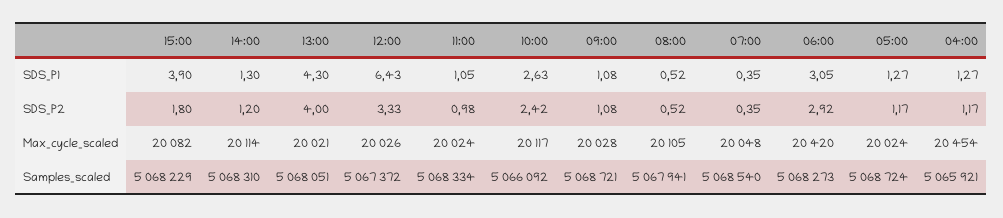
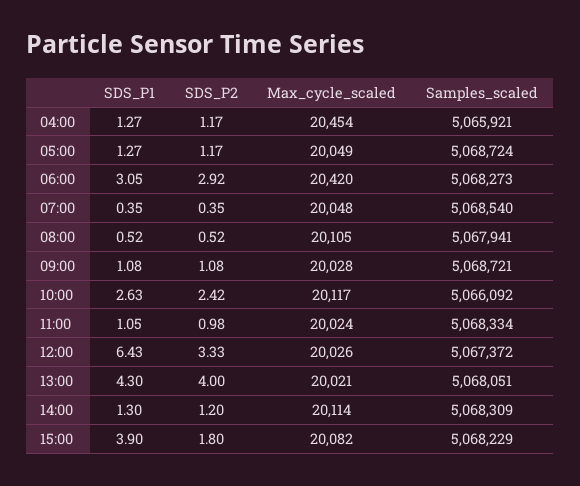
  {
    "15:00": {
      "SDS_P1": 3.9,
      "SDS_P2": 1.8,
      "Max_cycle_scaled": 20082,
      "Samples_scaled": 5068229
    },
    "14:00": {
      "SDS_P1": 1.3,
      "SDS_P2": 1.2,
      "Max_cycle_scaled": 20114,
-     "Samples_scaled": 5068310
+     "Samples_scaled": 5068309
    },
    "13:00": {
      "SDS_P1": 4.3,
      "SDS_P2": 4,
      "Max_cycle_scaled": 20021,
      "Samples_scaled": 5068051
    },
    "12:00": {
      "SDS_P1": 6.43,
      "SDS_P2": 3.33,
      "Max_cycle_scaled": 20026,
      "Samples_scaled": 5067372
    },
    "11:00": {
      "SDS_P1": 1.05,
      "SDS_P2": 0.98,
      "Max_cycle_scaled": 20024,
      "Samples_scaled": 5068334
    },
    "10:00": {
      "SDS_P1": 2.63,
      "SDS_P2": 2.42,
      "Max_cycle_scaled": 20117,
      "Samples_scaled": 5066092
    },
    "09:00": {
      "SDS_P1": 1.08,
      "SDS_P2": 1.08,
      "Max_cycle_scaled": 20028,
      "Samples_scaled": 5068721
    },
    "08:00": {
      "SDS_P1": 0.52,
      "SDS_P2": 0.52,
      "Max_cycle_scaled": 20105,
      "Samples_scaled": 5067941
    },
    "07:00": {
      "SDS_P1": 0.35,
      "SDS_P2": 0.35,
      "Max_cycle_scaled": 20048,
      "Samples_scaled": 5068540
    },
    "06:00": {
      "SDS_P1": 3.05,
      "SDS_P2": 2.92,
      "Max_cycle_scaled": 20420,
      "Samples_scaled": 5068273
    },
    "05:00": {
      "SDS_P1": 1.27,
      "SDS_P2": 1.17,
-     "Max_cycle_scaled": 20024,
+     "Max_cycle_scaled": 20049,
      "Samples_scaled": 5068724
    },
    "04:00": {
      "SDS_P1": 1.27,
      "SDS_P2": 1.17,
      "Max_cycle_scaled": 20454,
      "Samples_scaled": 5065921
    }
  }

